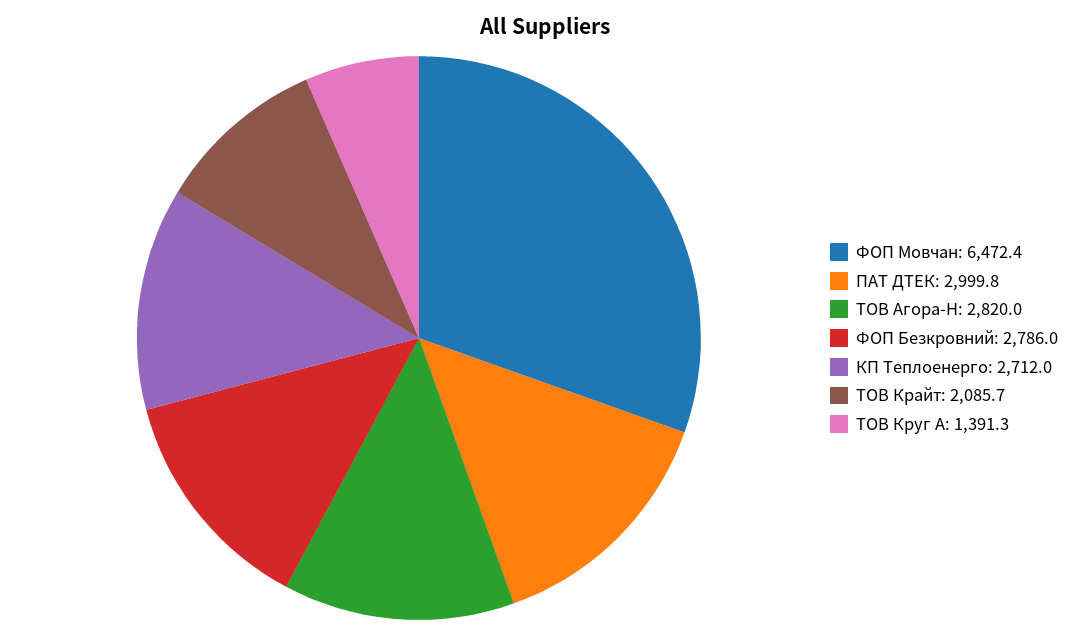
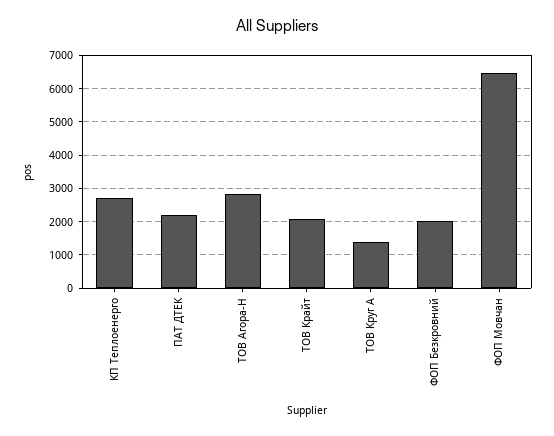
  {
    "ФОП Мовчан": 6472.4,
-   "ПАТ ДТЕК": 2999.8,
+   "ПАТ ДТЕК": 2200,
    "ТОВ Агора-Н": 2820,
-   "ФОП Безкровний": 2786,
+   "ФОП Безкровний": 2000,
    "КП Теплоенерго": 2712,
    "ТОВ Крайт": 2085.7,
    "ТОВ Круг А": 1391.3
  }

